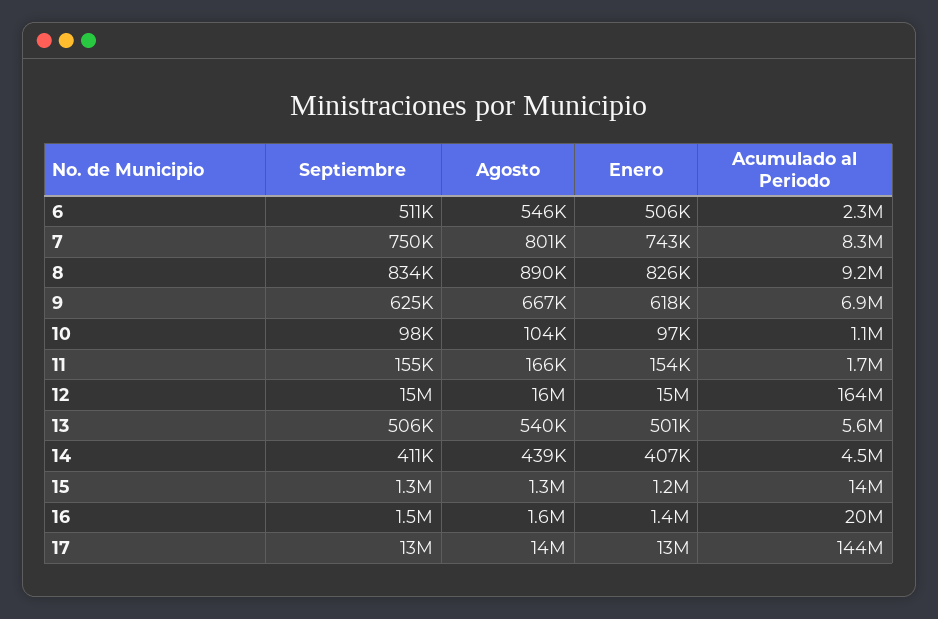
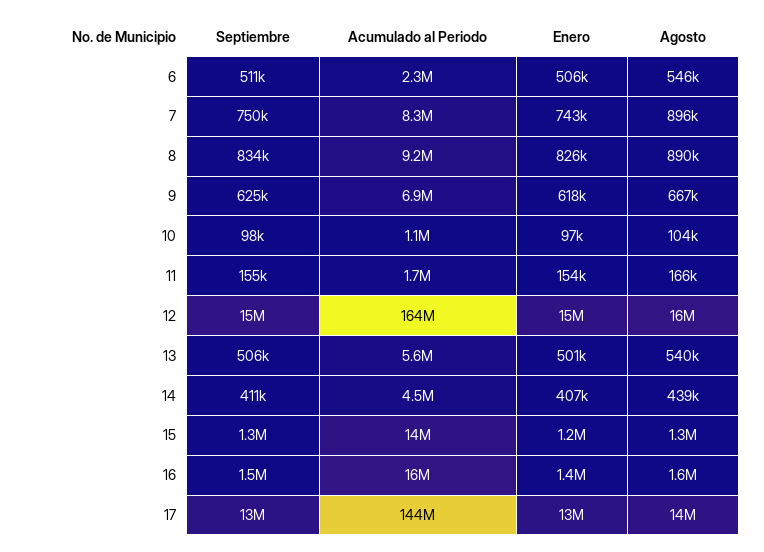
  {
    "Septiembre": {
      "6": 511000,
      "7": 750000,
      "8": 834000,
      "9": 625000,
      "10": 98000,
      "11": 155000,
      "12": 15000000,
      "13": 506000,
      "14": 411000,
      "15": 1300000,
      "16": 1500000,
      "17": 13000000
    },
    "Agosto": {
      "6": 546000,
-     "7": 801000,
+     "7": 896000,
      "8": 890000,
      "9": 667000,
      "10": 104000,
      "11": 166000,
      "12": 16000000,
      "13": 540000,
      "14": 439000,
      "15": 1300000,
      "16": 1600000,
      "17": 14000000
    },
    "Enero": {
      "6": 506000,
      "7": 743000,
      "8": 826000,
      "9": 618000,
      "10": 97000,
      "11": 154000,
      "12": 15000000,
      "13": 501000,
      "14": 407000,
      "15": 1200000,
      "16": 1400000,
      "17": 13000000
    },
    "Acumulado al Periodo": {
      "6": 2300000,
      "7": 8300000,
      "8": 9200000,
      "9": 6900000,
      "10": 1100000,
      "11": 1700000,
      "12": 164000000,
      "13": 5600000,
      "14": 4500000,
      "15": 14000000,
-     "16": 20000000,
+     "16": 16000000,
      "17": 144000000
    }
  }

